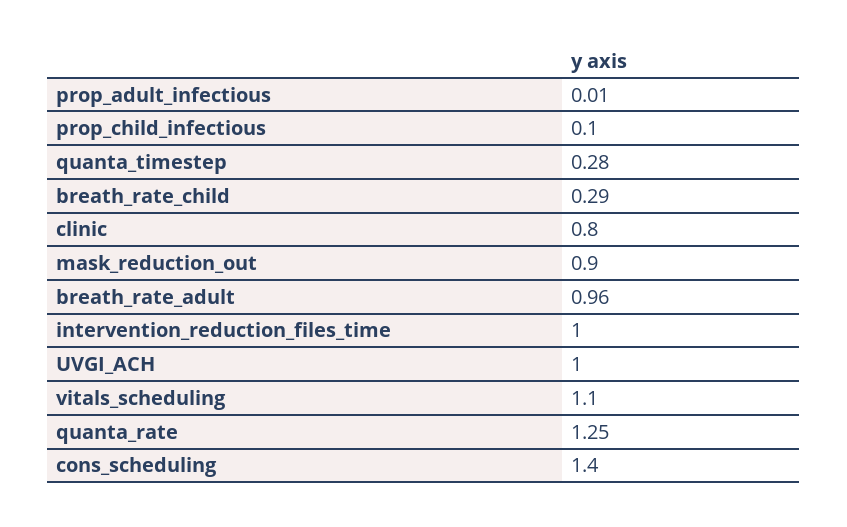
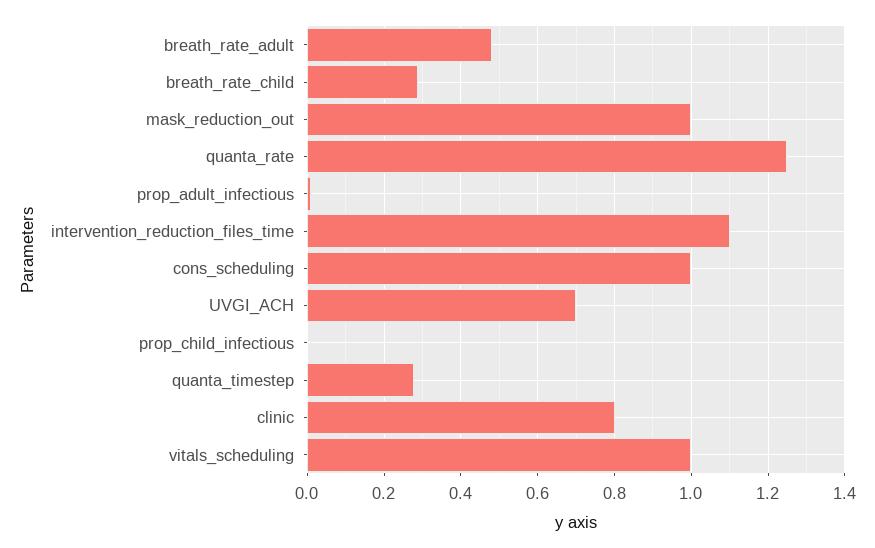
  {
    "prop_adult_infectious": 0.01,
-   "prop_child_infectious": 0.1,
+   "prop_child_infectious": 0,
    "quanta_timestep": 0.28,
    "breath_rate_child": 0.29,
    "clinic": 0.8,
-   "mask_reduction_out": 0.9,
+   "mask_reduction_out": 1,
-   "breath_rate_adult": 0.96,
+   "breath_rate_adult": 0.48,
-   "intervention_reduction_files_time": 1,
+   "intervention_reduction_files_time": 1.1,
-   "UVGI_ACH": 1,
+   "UVGI_ACH": 0.7,
-   "vitals_scheduling": 1.1,
+   "vitals_scheduling": 1,
    "quanta_rate": 1.25,
-   "cons_scheduling": 1.4
+   "cons_scheduling": 1
  }

